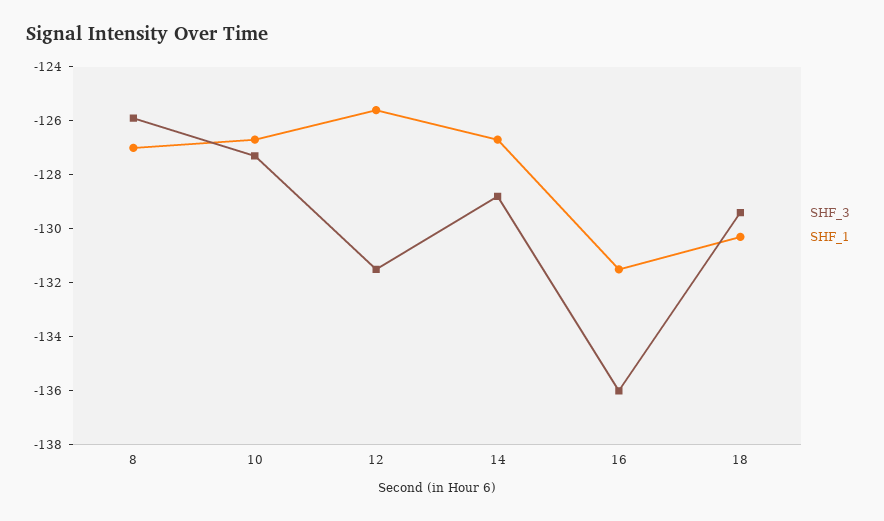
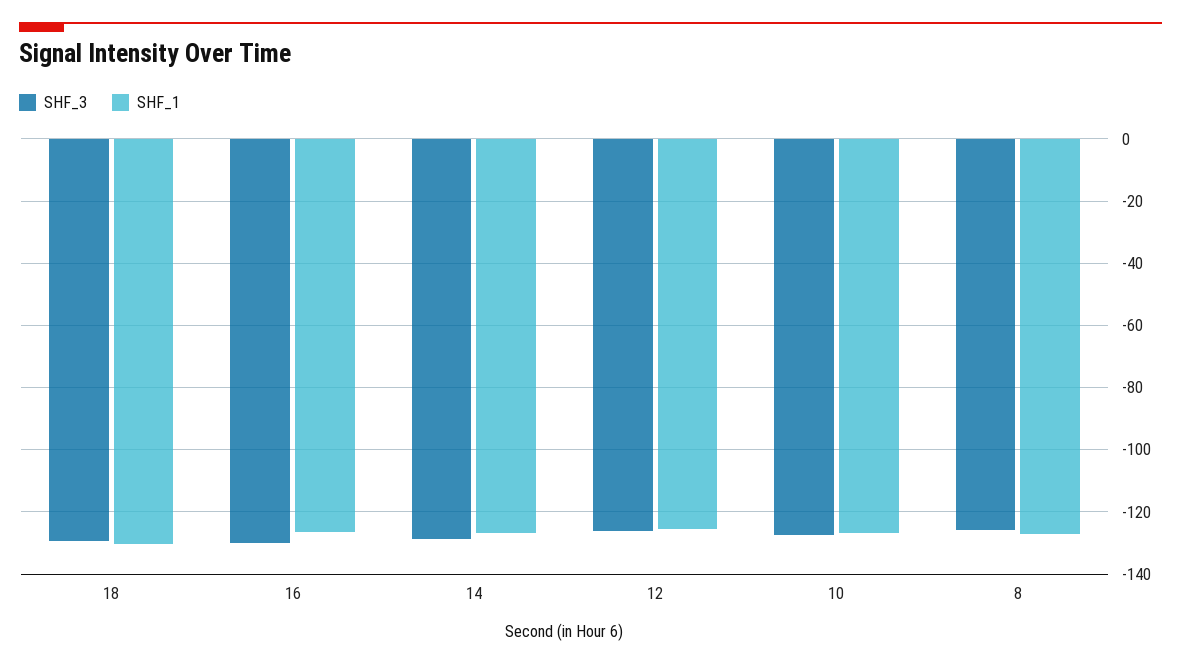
  {
    "SHF_3": {
      "8": -126,
      "10": -127.5,
-     "12": -131.5,
+     "12": -126,
      "14": -129,
-     "16": -136,
+     "16": -130,
      "18": -129.5
    },
    "SHF_1": {
      "8": -127,
      "10": -126.5,
      "12": -125.5,
      "14": -126.5,
-     "16": -131.5,
+     "16": -126,
      "18": -130.5
    }
  }

